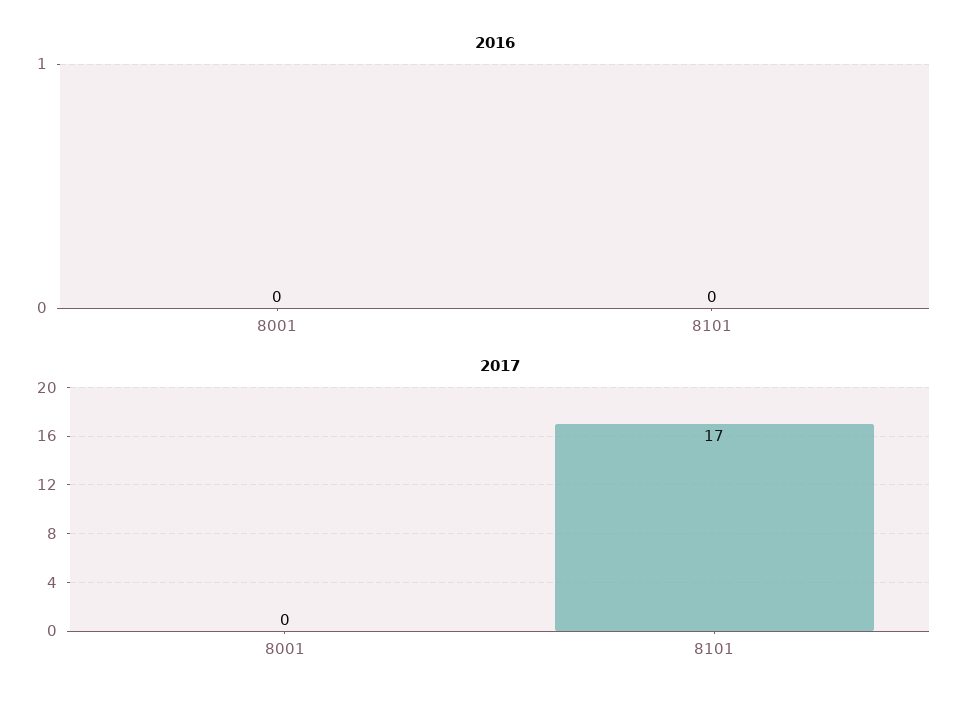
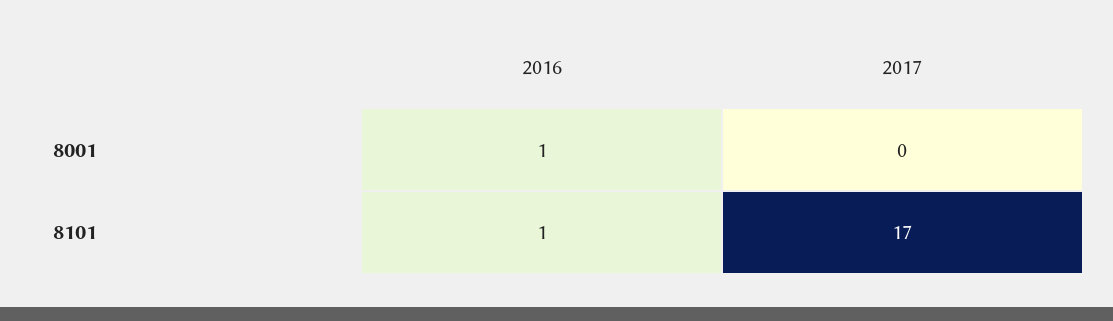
  {
    "2016": {
-     "8001": 0,
+     "8001": 1,
-     "8101": 0
+     "8101": 1
    },
    "2017": {
      "8001": 0,
      "8101": 17
    }
  }

